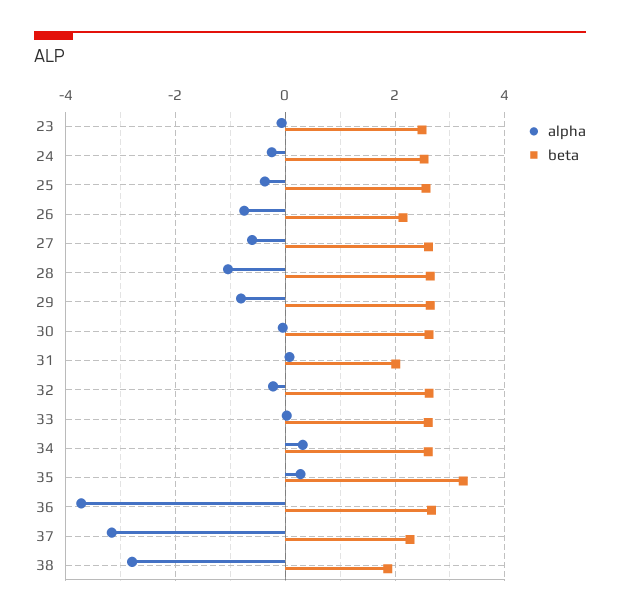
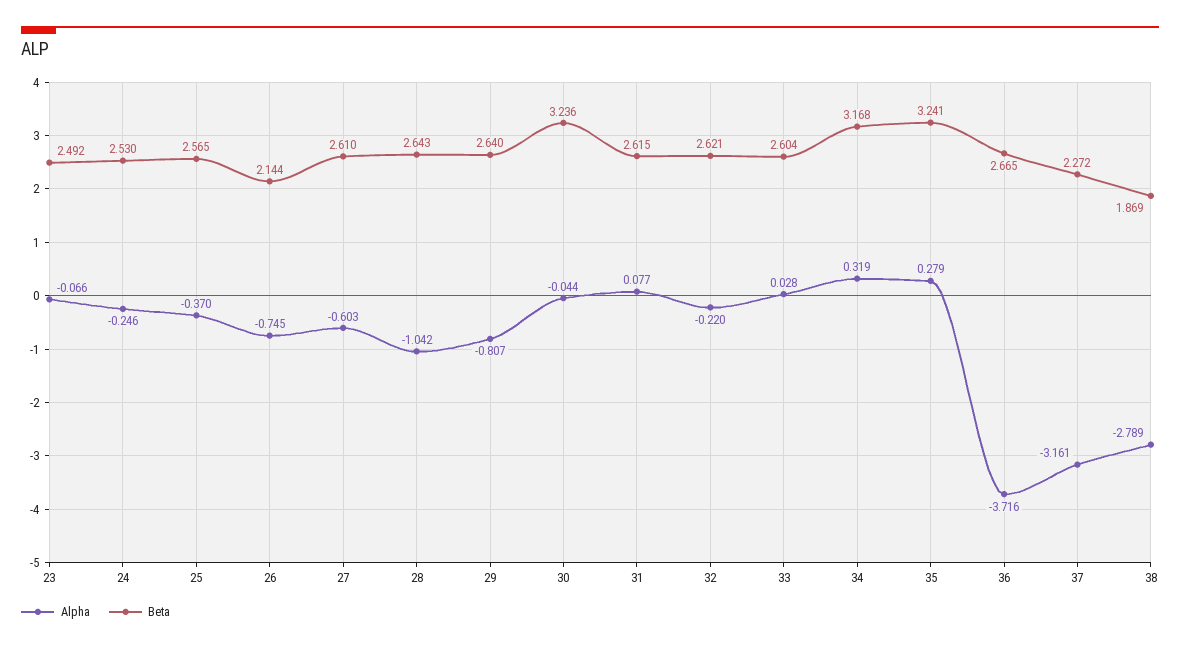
  {
    "alpha": {
      "23": -0.066,
      "24": -0.246,
      "25": -0.37,
      "26": -0.745,
      "27": -0.603,
      "28": -1.042,
      "29": -0.807,
      "30": -0.044,
      "31": 0.077,
      "32": -0.22,
      "33": 0.028,
      "34": 0.319,
      "35": 0.279,
      "36": -3.716,
      "37": -3.161,
      "38": -2.789
    },
    "beta": {
      "23": 2.492,
      "24": 2.53,
      "25": 2.565,
      "26": 2.144,
      "27": 2.61,
      "28": 2.643,
      "29": 2.64,
-     "30": 2.6,
+     "30": 3.236,
-     "31": 2,
+     "31": 2.615,
      "32": 2.621,
      "33": 2.604,
-     "34": 2.6,
+     "34": 3.168,
      "35": 3.241,
      "36": 2.665,
      "37": 2.272,
      "38": 1.869
    }
  }

